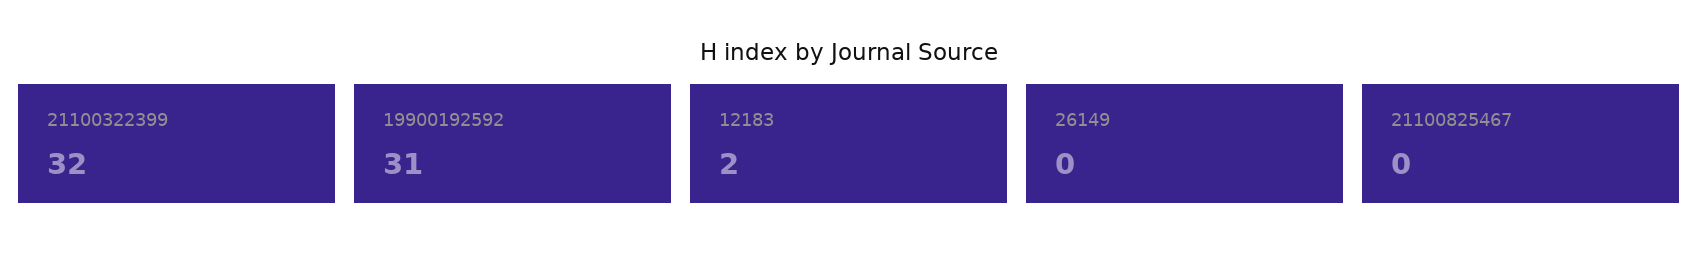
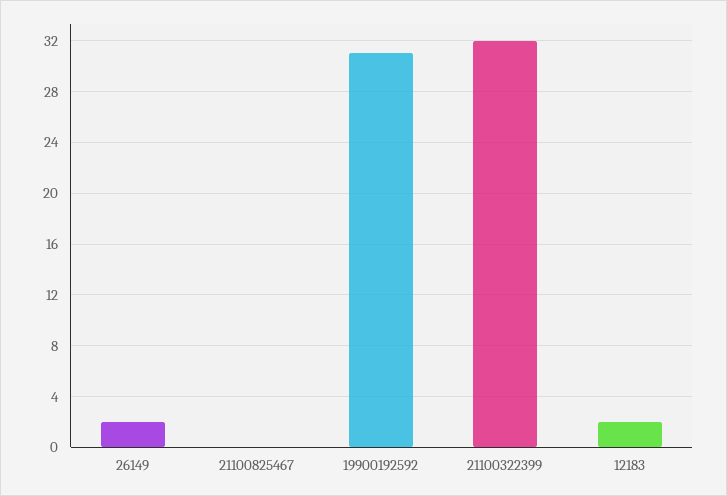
  {
    "21100322399": 32,
    "19900192592": 31,
    "12183": 2,
-   "26149": 0,
+   "26149": 2,
    "21100825467": 0
  }

